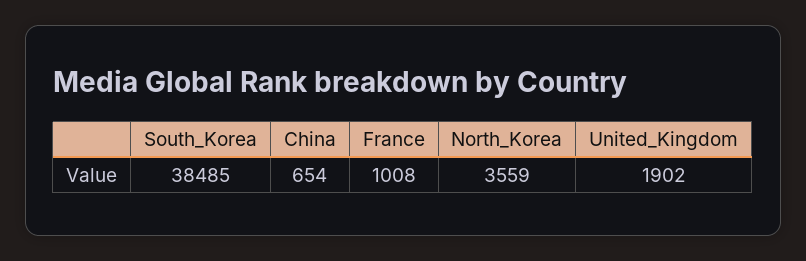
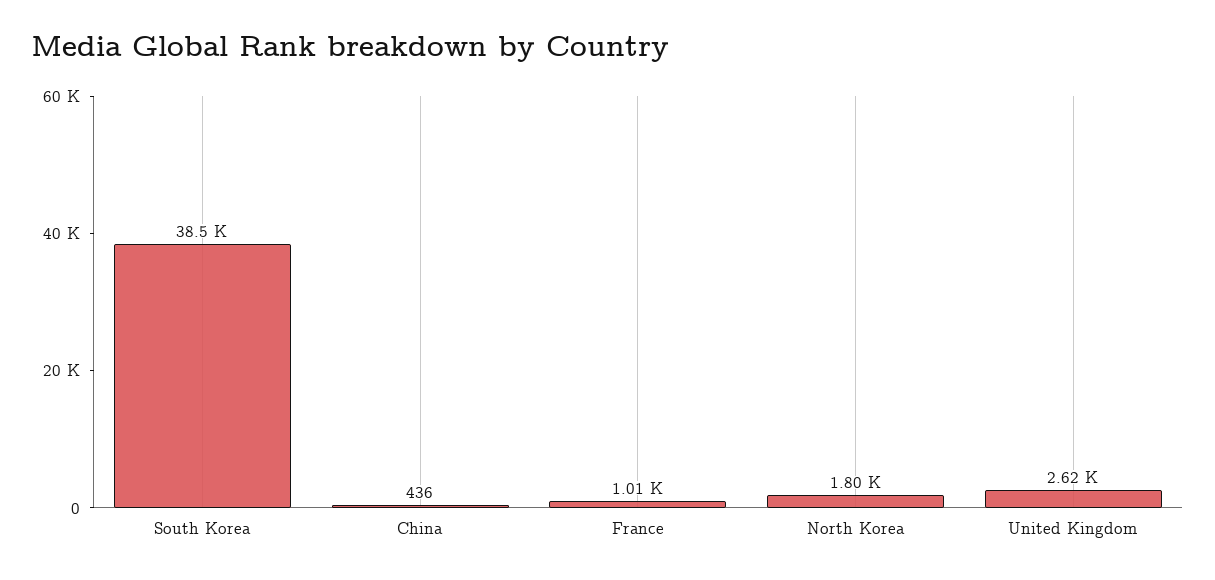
  {
    "South_Korea": 38485,
-   "China": 654,
+   "China": 436,
    "France": 1008,
-   "North_Korea": 3559,
+   "North_Korea": 1800,
-   "United_Kingdom": 1902
+   "United_Kingdom": 2620
  }

